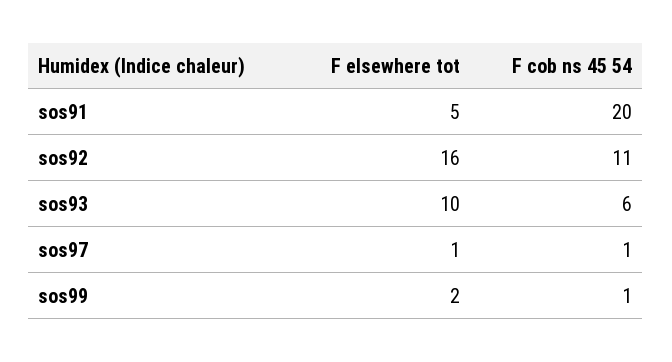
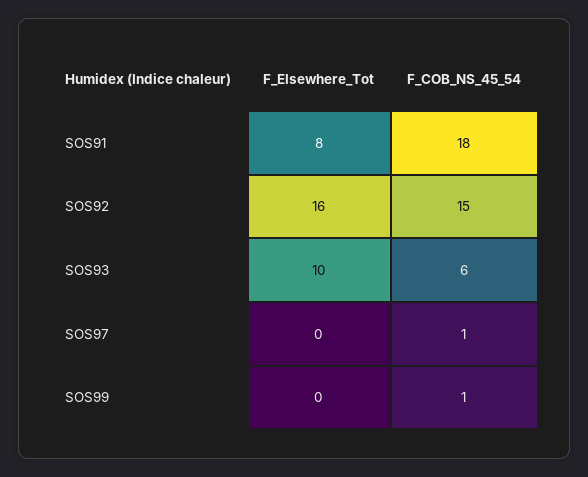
  {
    "F elsewhere tot": {
-     "sos91": 5,
+     "sos91": 8,
      "sos92": 16,
      "sos93": 10,
-     "sos97": 1,
+     "sos97": 0,
-     "sos99": 2
+     "sos99": 0
    },
    "F cob ns 45 54": {
-     "sos91": 20,
+     "sos91": 18,
-     "sos92": 11,
+     "sos92": 15,
      "sos93": 6,
      "sos97": 1,
      "sos99": 1
    }
  }

